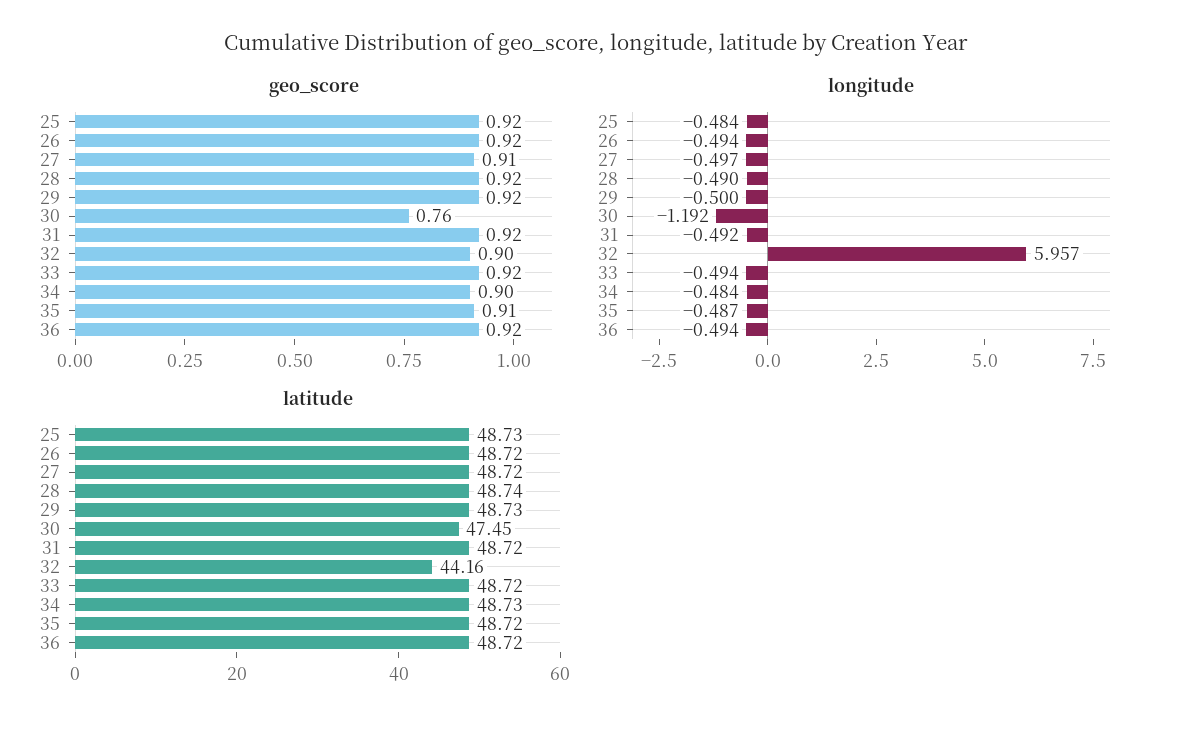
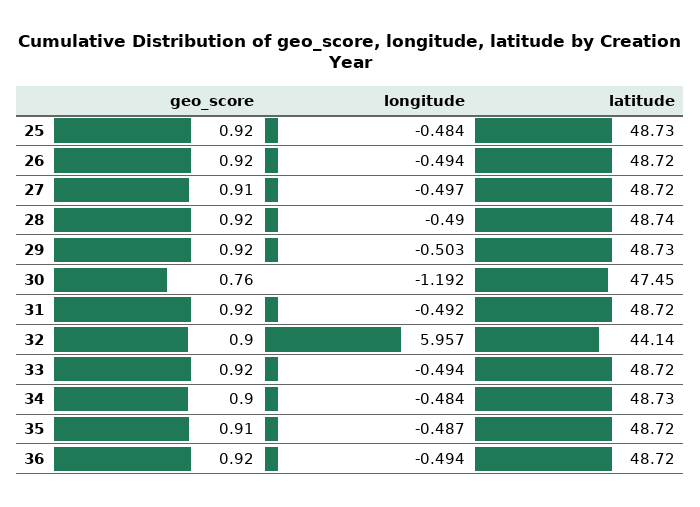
  {
    "geo_score": {
      "25": 0.92,
      "26": 0.92,
      "27": 0.91,
      "28": 0.92,
      "29": 0.92,
      "30": 0.76,
      "31": 0.92,
      "32": 0.9,
      "33": 0.92,
      "34": 0.9,
      "35": 0.91,
      "36": 0.92
    },
    "longitude": {
      "25": -0.484,
      "26": -0.494,
      "27": -0.497,
      "28": -0.49,
-     "29": -0.5,
+     "29": -0.503,
      "30": -1.192,
      "31": -0.492,
      "32": 5.957,
      "33": -0.494,
      "34": -0.484,
      "35": -0.487,
      "36": -0.494
    },
    "latitude": {
      "25": 48.73,
      "26": 48.72,
      "27": 48.72,
      "28": 48.74,
      "29": 48.73,
      "30": 47.45,
      "31": 48.72,
-     "32": 44.16,
+     "32": 44.14,
      "33": 48.72,
      "34": 48.73,
      "35": 48.72,
      "36": 48.72
    }
  }

